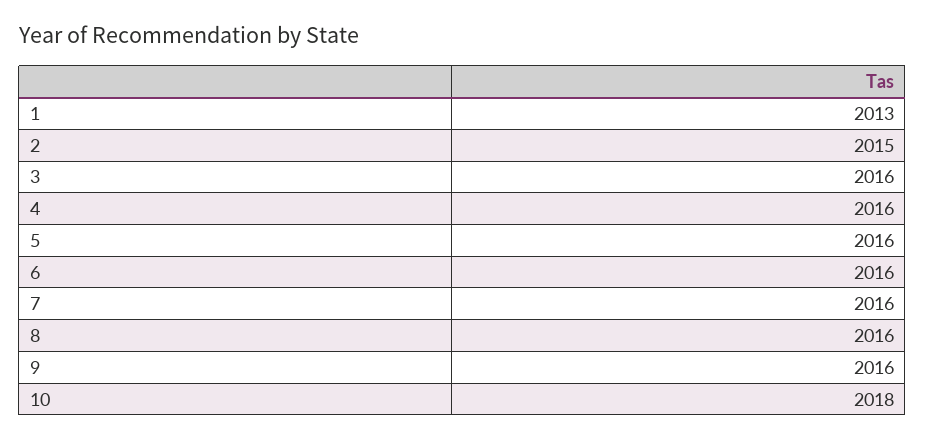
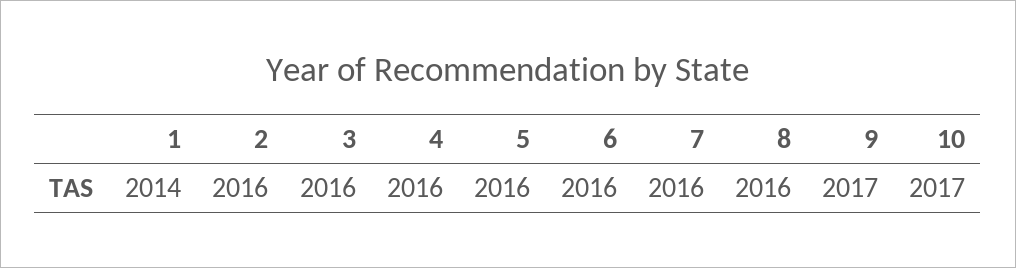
  {
-   "1": 2013,
+   "1": 2014,
-   "2": 2015,
+   "2": 2016,
    "3": 2016,
    "4": 2016,
    "5": 2016,
    "6": 2016,
    "7": 2016,
    "8": 2016,
-   "9": 2016,
+   "9": 2017,
-   "10": 2018
+   "10": 2017
  }

